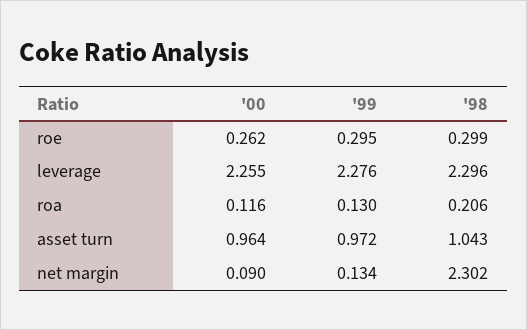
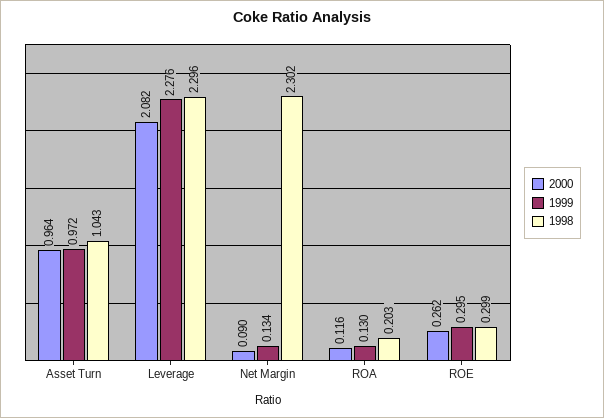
  {
    "'00": {
      "roe": 0.262,
-     "leverage": 2.255,
+     "leverage": 2.082,
      "roa": 0.116,
      "asset turn": 0.964,
      "net margin": 0.09
    },
    "'99": {
      "roe": 0.295,
      "leverage": 2.276,
      "roa": 0.13,
      "asset turn": 0.972,
      "net margin": 0.134
    },
    "'98": {
      "roe": 0.299,
      "leverage": 2.296,
-     "roa": 0.206,
+     "roa": 0.203,
      "asset turn": 1.043,
      "net margin": 2.302
    }
  }

